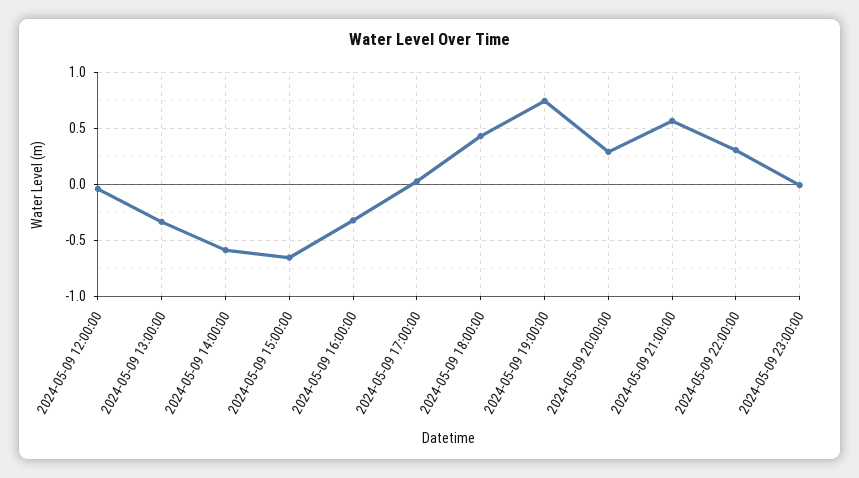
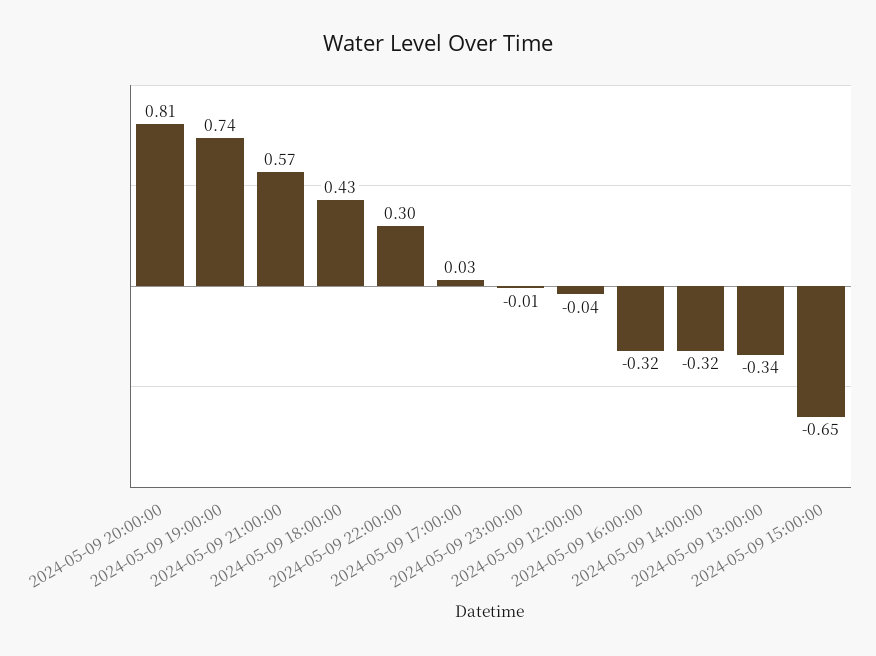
  {
    "2024-05-09 12:00:00": -0.04,
    "2024-05-09 13:00:00": -0.34,
-   "2024-05-09 14:00:00": -0.6,
+   "2024-05-09 14:00:00": -0.32,
    "2024-05-09 15:00:00": -0.65,
    "2024-05-09 16:00:00": -0.32,
    "2024-05-09 17:00:00": 0.03,
    "2024-05-09 18:00:00": 0.43,
    "2024-05-09 19:00:00": 0.74,
-   "2024-05-09 20:00:00": 0.3,
+   "2024-05-09 20:00:00": 0.81,
    "2024-05-09 21:00:00": 0.57,
    "2024-05-09 22:00:00": 0.3,
    "2024-05-09 23:00:00": -0.01
  }

